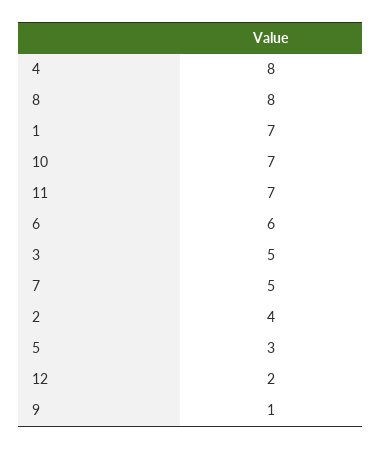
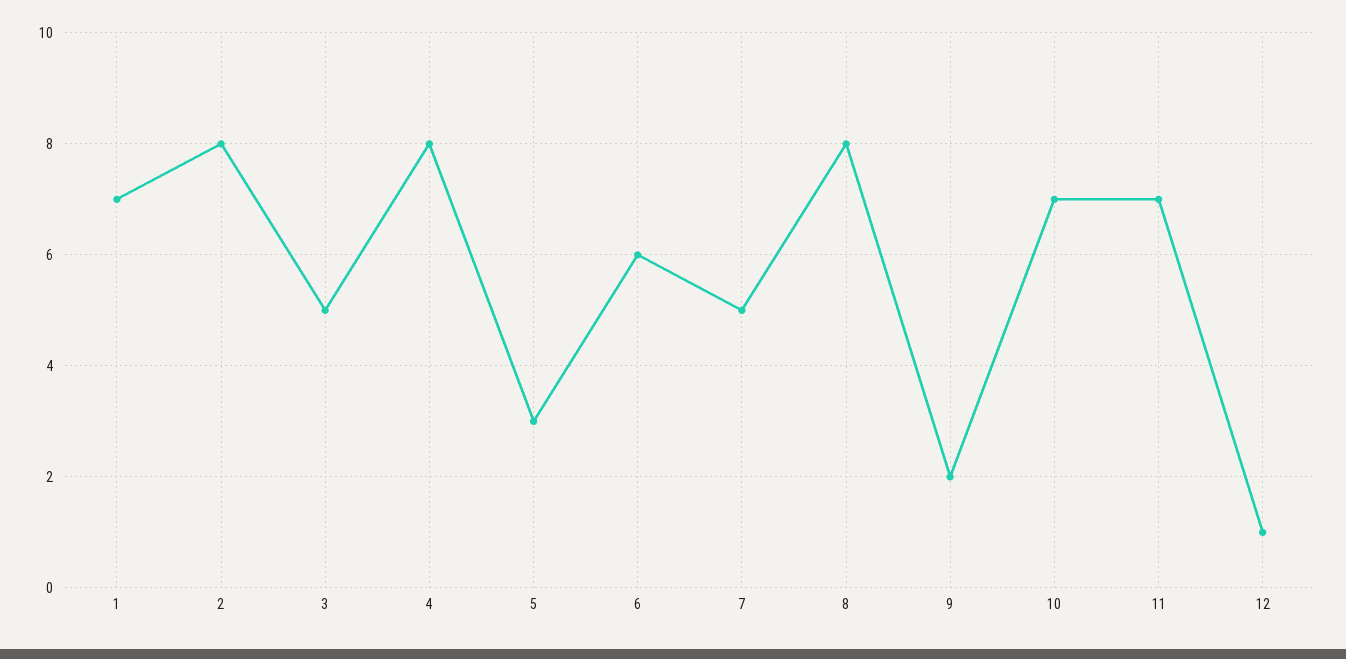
  {
    "4": 8,
    "8": 8,
    "1": 7,
    "10": 7,
    "11": 7,
    "6": 6,
    "3": 5,
    "7": 5,
-   "2": 4,
+   "2": 8,
    "5": 3,
-   "12": 2,
+   "12": 1,
-   "9": 1
+   "9": 2
  }

